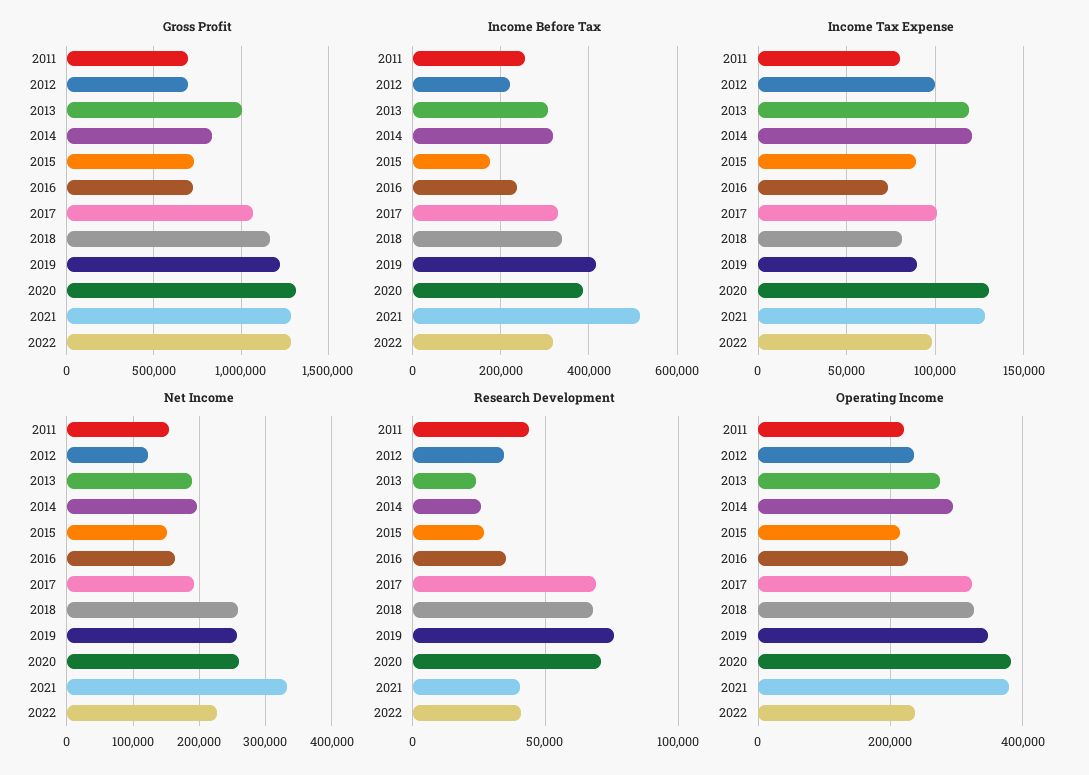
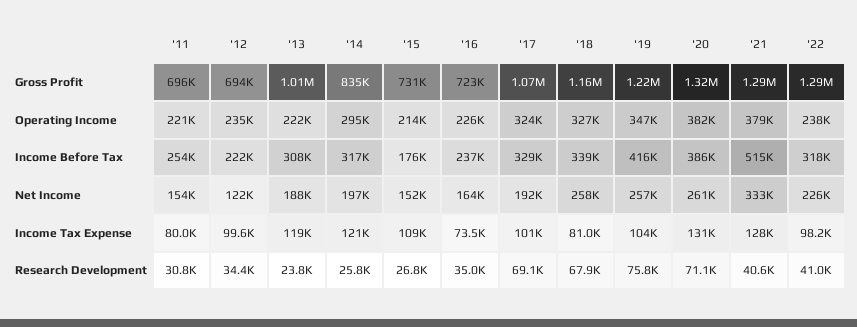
  {
    "Gross Profit": {
      "2011": 696000,
      "2012": 694000,
      "2013": 1010000,
      "2014": 835000,
      "2015": 731000,
      "2016": 723000,
      "2017": 1070000,
      "2018": 1160000,
      "2019": 1220000,
      "2020": 1320000,
      "2021": 1290000,
      "2022": 1290000
    },
    "Income Before Tax": {
      "2011": 254000,
      "2012": 222000,
      "2013": 308000,
      "2014": 317000,
      "2015": 176000,
      "2016": 237000,
      "2017": 329000,
      "2018": 339000,
      "2019": 416000,
      "2020": 386000,
      "2021": 515000,
      "2022": 318000
    },
    "Income Tax Expense": {
      "2011": 80000,
      "2012": 99600,
      "2013": 119000,
      "2014": 121000,
-     "2015": 90000,
+     "2015": 109000,
      "2016": 73500,
      "2017": 101000,
      "2018": 81000,
-     "2019": 90000,
+     "2019": 104000,
      "2020": 131000,
      "2021": 128000,
      "2022": 98200
    },
    "Net Income": {
      "2011": 154000,
      "2012": 122000,
      "2013": 188000,
      "2014": 197000,
      "2015": 152000,
      "2016": 164000,
      "2017": 192000,
      "2018": 258000,
      "2019": 257000,
      "2020": 261000,
      "2021": 333000,
      "2022": 226000
    },
    "Research Development": {
-     "2011": 45000,
+     "2011": 30800,
      "2012": 34400,
      "2013": 23800,
      "2014": 25800,
      "2015": 26800,
      "2016": 35000,
      "2017": 69100,
      "2018": 67900,
      "2019": 75800,
      "2020": 71100,
      "2021": 40600,
      "2022": 41000
    },
    "Operating Income": {
      "2011": 221000,
      "2012": 235000,
-     "2013": 280000,
+     "2013": 222000,
      "2014": 295000,
      "2015": 214000,
      "2016": 226000,
      "2017": 324000,
      "2018": 327000,
      "2019": 347000,
      "2020": 382000,
      "2021": 379000,
      "2022": 238000
    }
  }

